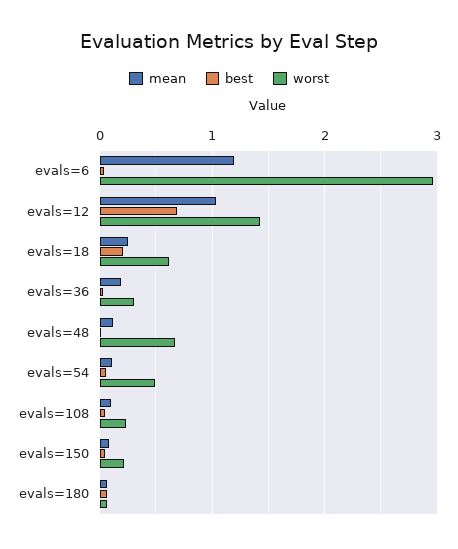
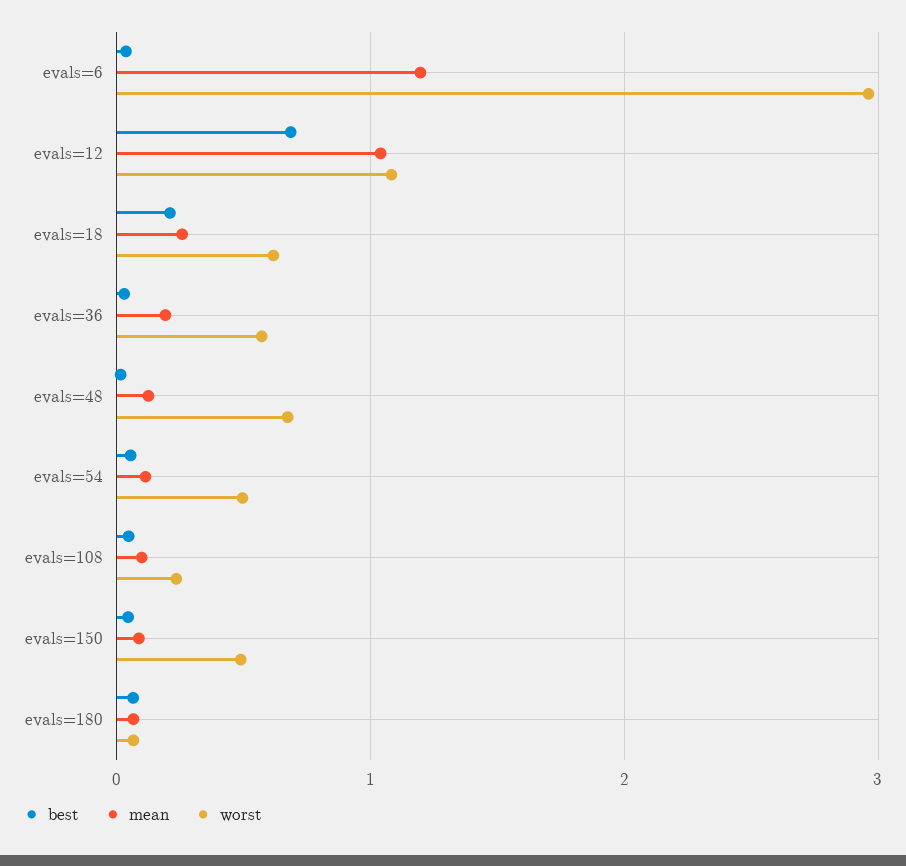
  {
    "mean": {
      "evals=6": 1.2,
      "evals=12": 1,
      "evals=18": 0.3,
      "evals=36": 0.2,
      "evals=48": 0.1,
      "evals=54": 0.1,
      "evals=108": 0.1,
      "evals=150": 0.1,
      "evals=180": 0.1
    },
    "best": {
      "evals=6": 0,
      "evals=12": 0.7,
      "evals=18": 0.2,
      "evals=36": 0,
      "evals=48": 0,
      "evals=54": 0.1,
      "evals=108": 0,
      "evals=150": 0,
      "evals=180": 0.1
    },
    "worst": {
      "evals=6": 3,
-     "evals=12": 1.4,
+     "evals=12": 1.1,
      "evals=18": 0.6,
-     "evals=36": 0.3,
+     "evals=36": 0.6,
      "evals=48": 0.7,
      "evals=54": 0.5,
      "evals=108": 0.2,
-     "evals=150": 0.2,
+     "evals=150": 0.5,
      "evals=180": 0.1
    }
  }

